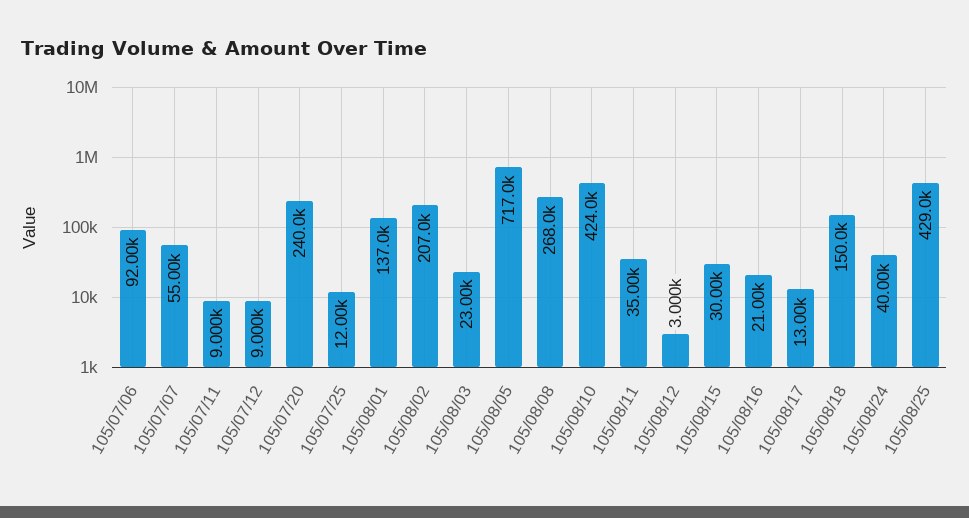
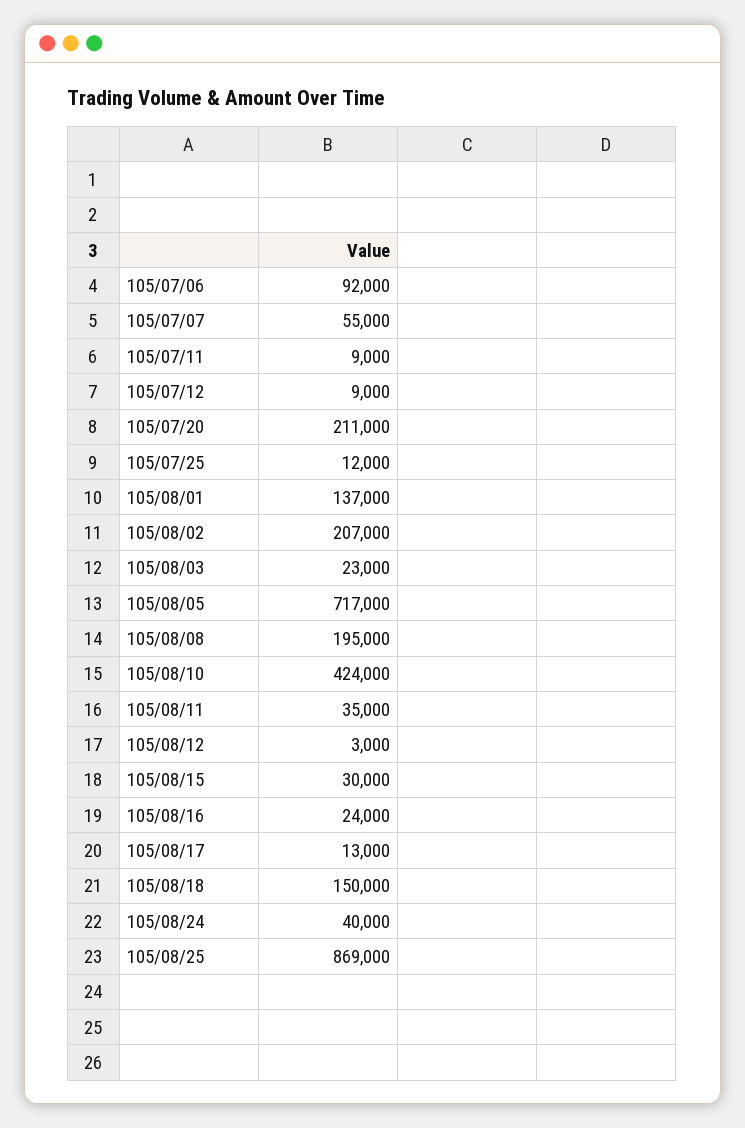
  {
    "105/07/06": 92000,
    "105/07/07": 55000,
    "105/07/11": 9000,
    "105/07/12": 9000,
-   "105/07/20": 240000,
+   "105/07/20": 211000,
    "105/07/25": 12000,
    "105/08/01": 137000,
    "105/08/02": 207000,
    "105/08/03": 23000,
    "105/08/05": 717000,
-   "105/08/08": 268000,
+   "105/08/08": 195000,
    "105/08/10": 424000,
    "105/08/11": 35000,
    "105/08/12": 3000,
    "105/08/15": 30000,
-   "105/08/16": 21000,
+   "105/08/16": 24000,
    "105/08/17": 13000,
    "105/08/18": 150000,
    "105/08/24": 40000,
-   "105/08/25": 429000
+   "105/08/25": 869000
  }

